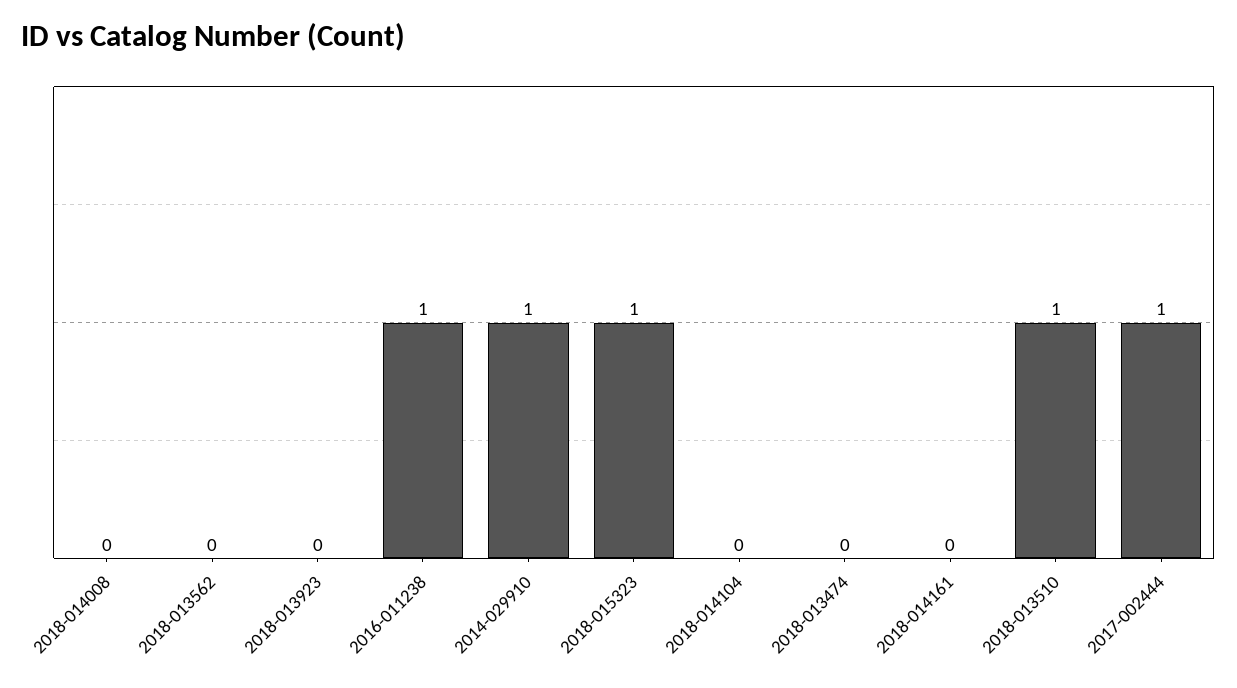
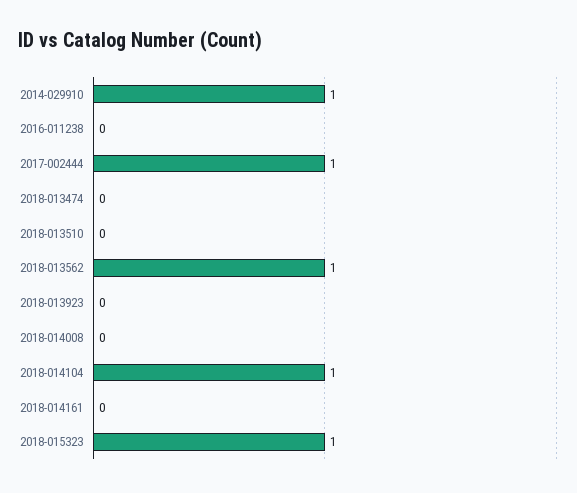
  {
    "2018-014008": 0,
-   "2018-013562": 0,
+   "2018-013562": 1,
    "2018-013923": 0,
-   "2016-011238": 1,
+   "2016-011238": 0,
    "2014-029910": 1,
    "2018-015323": 1,
-   "2018-014104": 0,
+   "2018-014104": 1,
    "2018-013474": 0,
    "2018-014161": 0,
-   "2018-013510": 1,
+   "2018-013510": 0,
    "2017-002444": 1
  }

